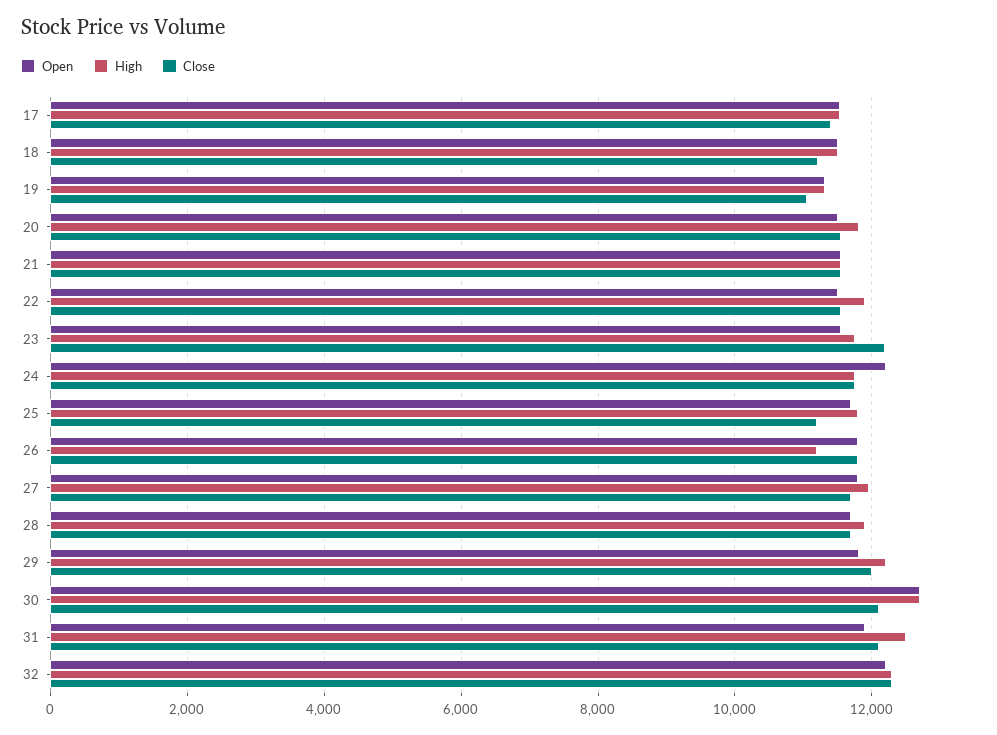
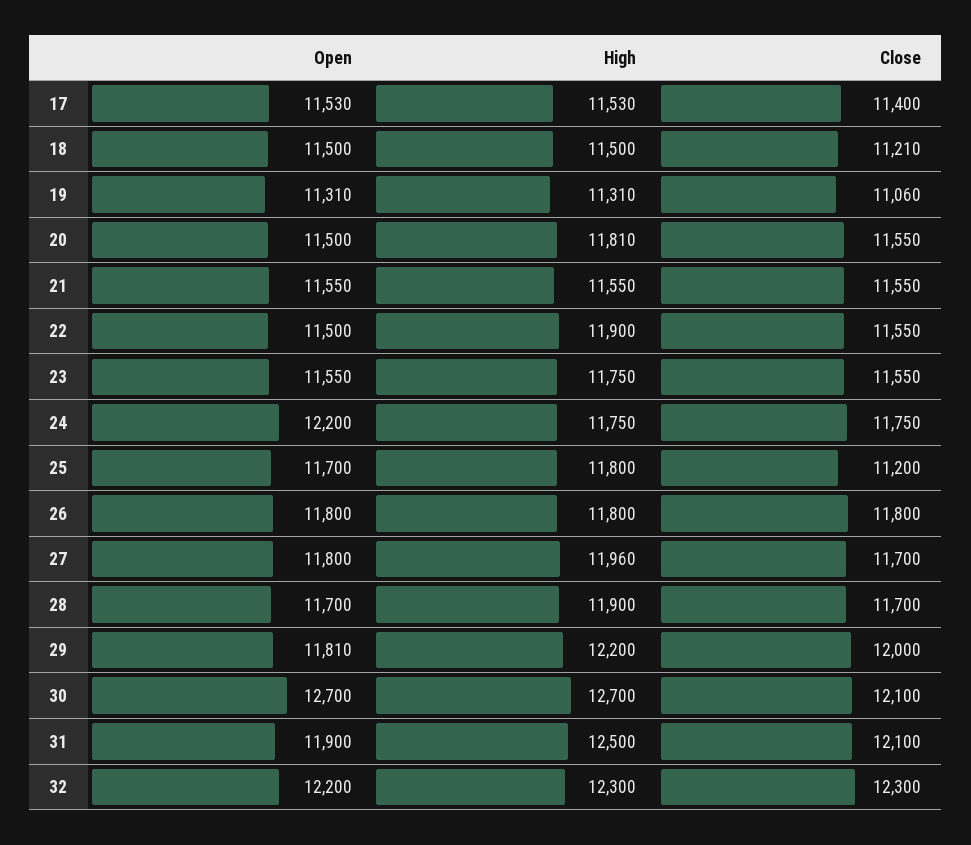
  {
    "Open": {
      "17": 11530,
      "18": 11500,
      "19": 11310,
      "20": 11500,
      "21": 11550,
      "22": 11500,
      "23": 11550,
      "24": 12200,
      "25": 11700,
      "26": 11800,
      "27": 11800,
      "28": 11700,
      "29": 11810,
      "30": 12700,
      "31": 11900,
      "32": 12200
    },
    "High": {
      "17": 11530,
      "18": 11500,
      "19": 11310,
      "20": 11810,
      "21": 11550,
      "22": 11900,
      "23": 11750,
      "24": 11750,
      "25": 11800,
-     "26": 11200,
+     "26": 11800,
      "27": 11960,
      "28": 11900,
      "29": 12200,
      "30": 12700,
      "31": 12500,
      "32": 12300
    },
    "Close": {
      "17": 11400,
      "18": 11210,
      "19": 11060,
      "20": 11550,
      "21": 11550,
      "22": 11550,
-     "23": 12200,
+     "23": 11550,
      "24": 11750,
      "25": 11200,
      "26": 11800,
      "27": 11700,
      "28": 11700,
      "29": 12000,
      "30": 12100,
      "31": 12100,
      "32": 12300
    }
  }

